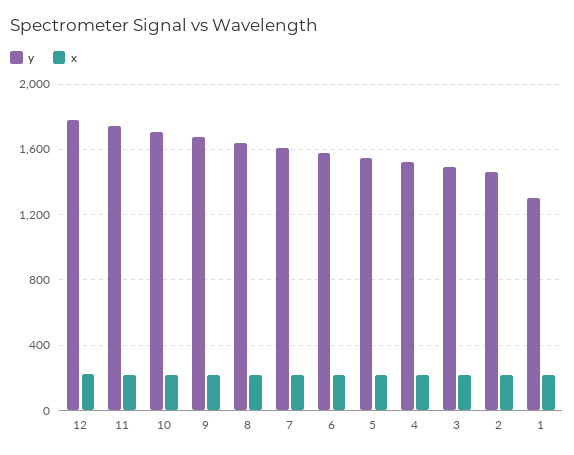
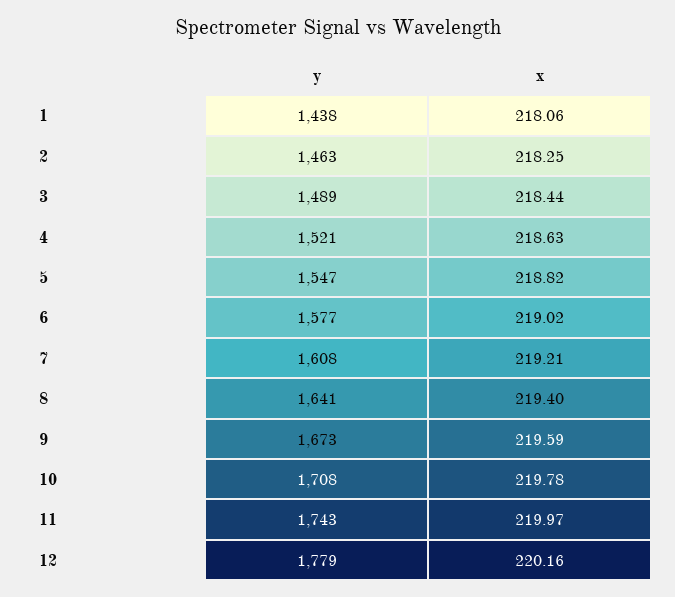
  {
    "y": {
      "12": 1779,
      "11": 1743,
      "10": 1708,
      "9": 1673,
      "8": 1641,
      "7": 1608,
      "6": 1577,
      "5": 1547,
      "4": 1521,
      "3": 1489,
      "2": 1463,
-     "1": 1300
+     "1": 1438
    },
    "x": {
      "12": 220.16,
      "11": 219.97,
      "10": 219.78,
      "9": 219.59,
      "8": 219.4,
      "7": 219.21,
      "6": 219.02,
      "5": 218.82,
      "4": 218.63,
      "3": 218.44,
      "2": 218.25,
      "1": 218.06
    }
  }

